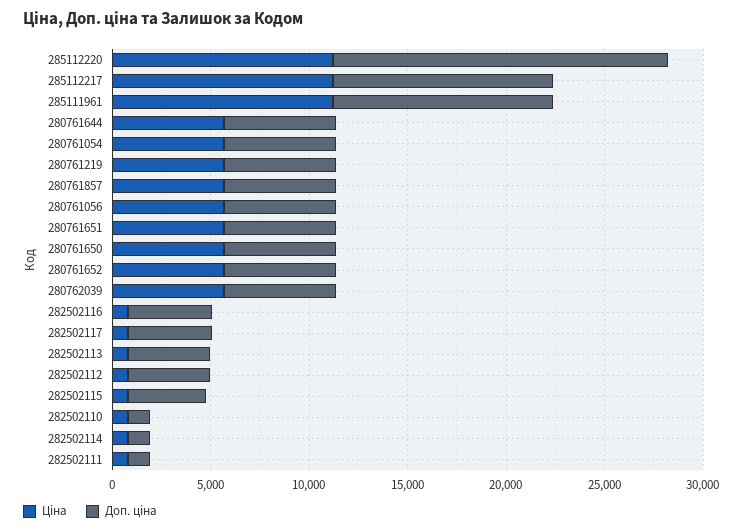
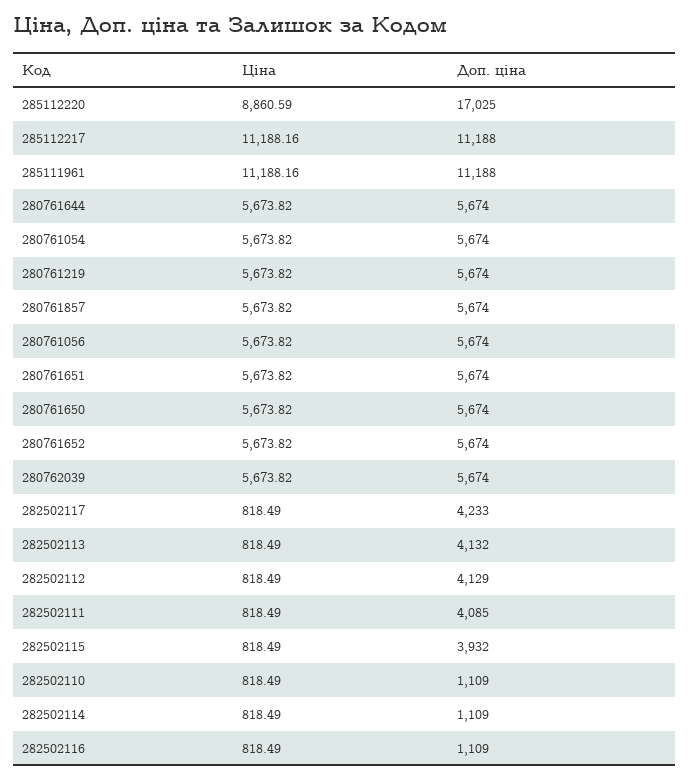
  {
    "Ціна": {
-     "285112220": 11000,
+     "285112220": 8860.59,
      "285112217": 11188.16,
      "285111961": 11188.16,
      "280761644": 5673.82,
      "280761054": 5673.82,
      "280761219": 5673.82,
      "280761857": 5673.82,
      "280761056": 5673.82,
      "280761651": 5673.82,
      "280761650": 5673.82,
      "280761652": 5673.82,
      "280762039": 5673.82,
      "282502116": 818.49,
      "282502117": 818.49,
      "282502113": 818.49,
      "282502112": 818.49,
      "282502115": 818.49,
      "282502110": 818.49,
      "282502114": 818.49,
      "282502111": 818.49
    },
    "Доп. ціна": {
      "285112220": 17025,
      "285112217": 11188,
      "285111961": 11188,
      "280761644": 5674,
      "280761054": 5674,
      "280761219": 5674,
      "280761857": 5674,
      "280761056": 5674,
      "280761651": 5674,
      "280761650": 5674,
      "280761652": 5674,
      "280762039": 5674,
-     "282502116": 4000,
+     "282502116": 1109,
      "282502117": 4233,
      "282502113": 4132,
      "282502112": 4129,
      "282502115": 3932,
      "282502110": 1109,
      "282502114": 1109,
-     "282502111": 1000
+     "282502111": 4085
    }
  }

